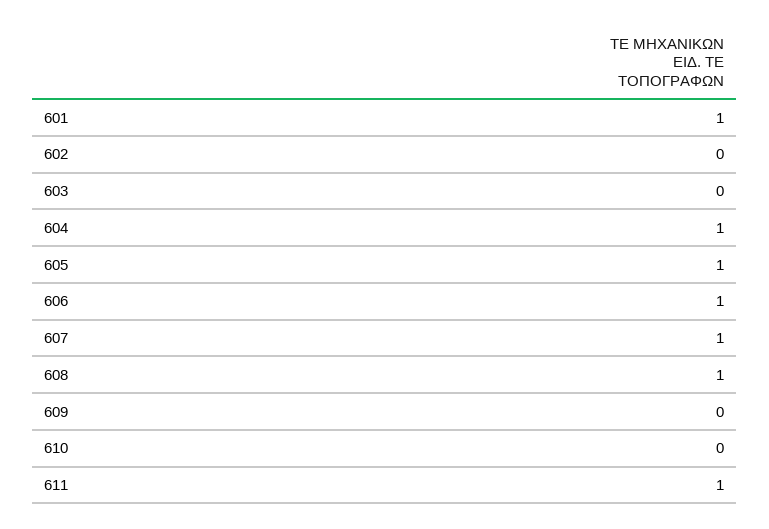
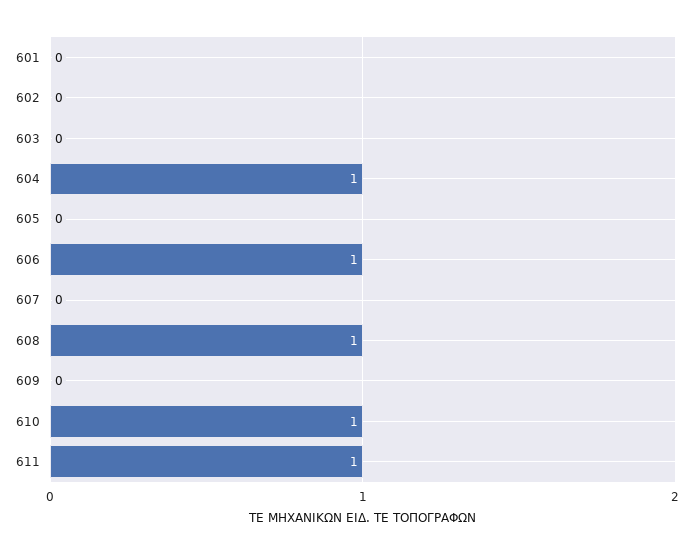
  {
-   "601": 1,
+   "601": 0,
    "602": 0,
    "603": 0,
    "604": 1,
-   "605": 1,
+   "605": 0,
    "606": 1,
-   "607": 1,
+   "607": 0,
    "608": 1,
    "609": 0,
-   "610": 0,
+   "610": 1,
    "611": 1
  }

